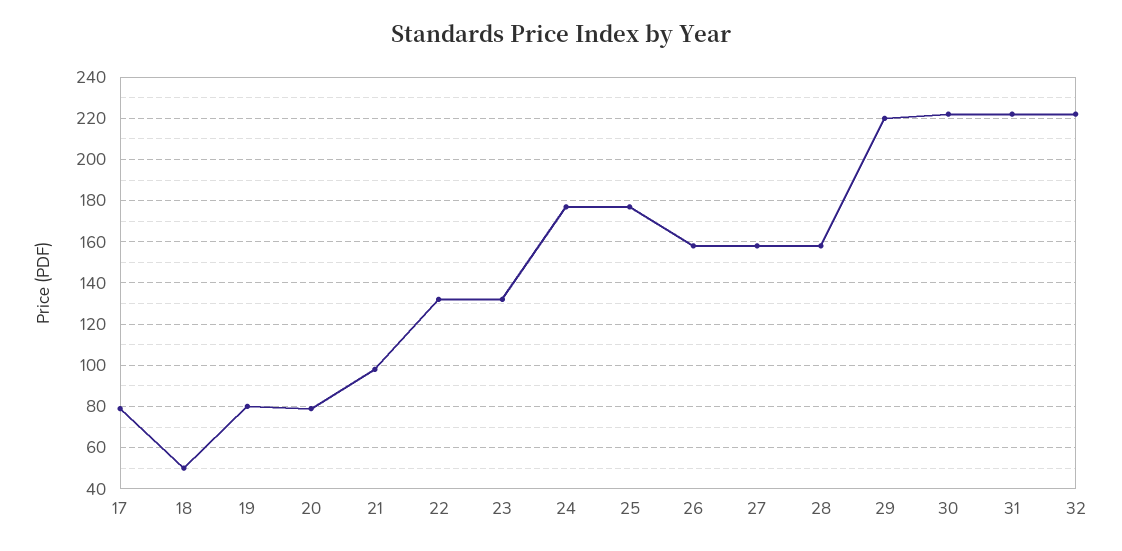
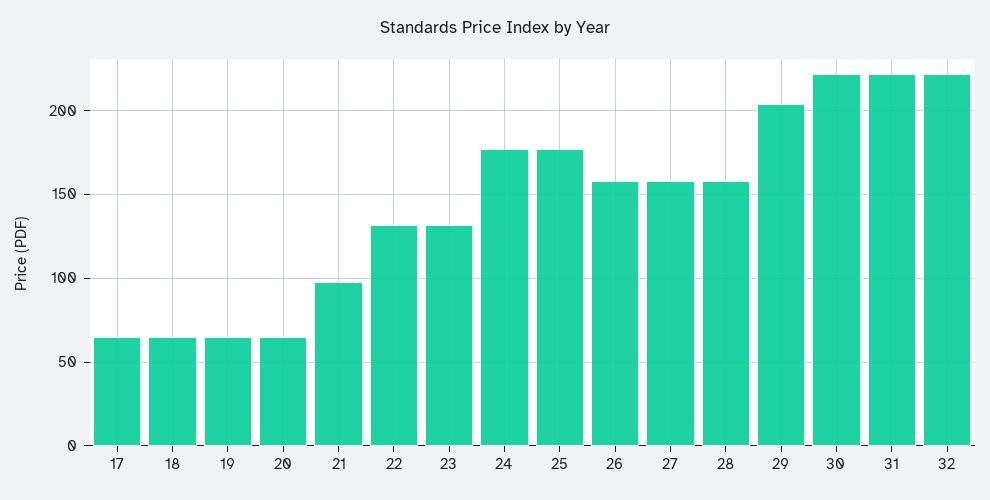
  {
-   "17": 80,
+   "17": 65,
-   "18": 50,
+   "18": 65,
-   "19": 80,
+   "19": 65,
-   "20": 80,
+   "20": 65,
    "21": 100,
    "22": 130,
    "23": 130,
    "24": 175,
    "25": 175,
    "26": 160,
    "27": 160,
    "28": 160,
-   "29": 220,
+   "29": 205,
    "30": 220,
    "31": 220,
    "32": 220
  }

